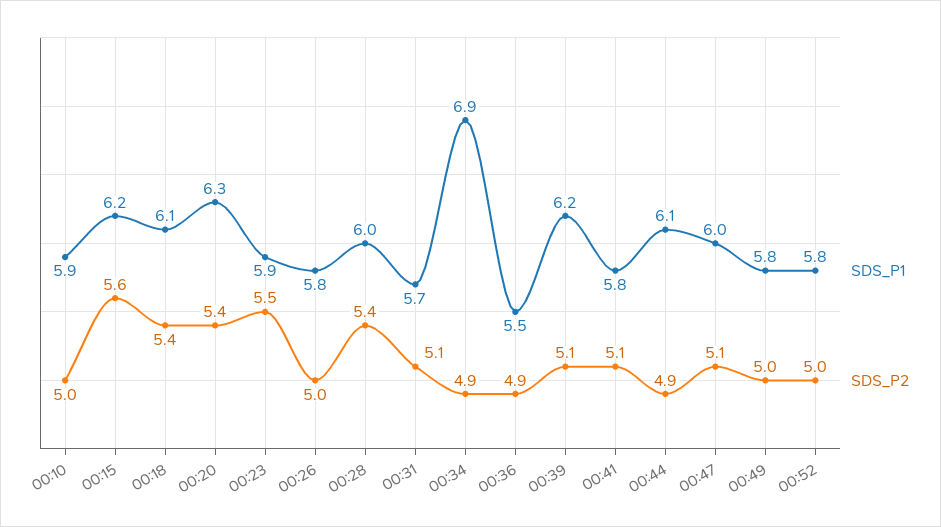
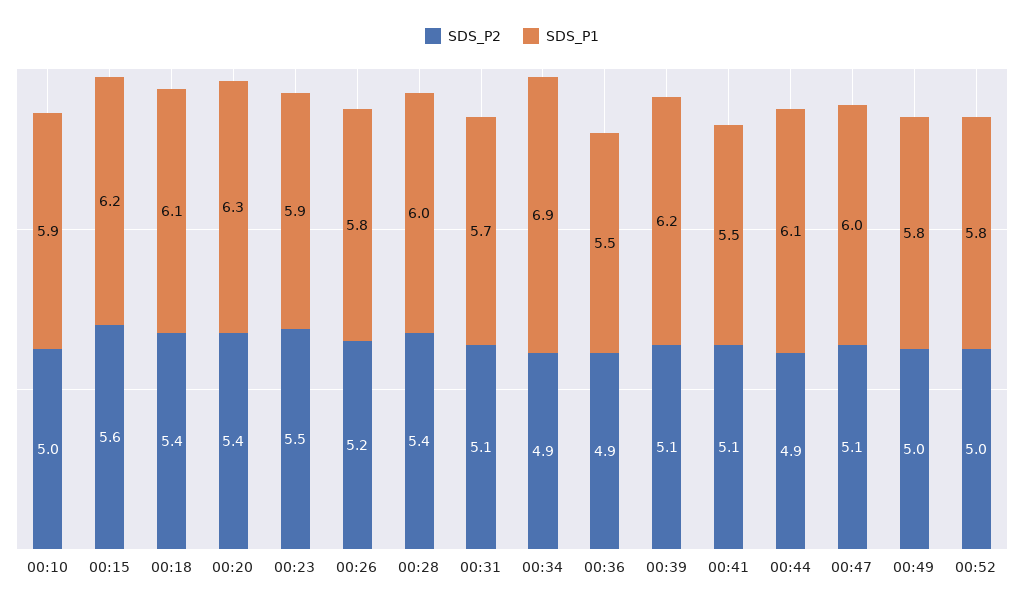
  {
    "SDS_P1": {
      "00:10": 5.9,
      "00:15": 6.2,
      "00:18": 6.1,
      "00:20": 6.3,
      "00:23": 5.9,
      "00:26": 5.8,
      "00:28": 6,
      "00:31": 5.7,
      "00:34": 6.9,
      "00:36": 5.5,
      "00:39": 6.2,
-     "00:41": 5.8,
+     "00:41": 5.5,
      "00:44": 6.1,
      "00:47": 6,
      "00:49": 5.8,
      "00:52": 5.8
    },
    "SDS_P2": {
      "00:10": 5,
      "00:15": 5.6,
      "00:18": 5.4,
      "00:20": 5.4,
      "00:23": 5.5,
-     "00:26": 5,
+     "00:26": 5.2,
      "00:28": 5.4,
      "00:31": 5.1,
      "00:34": 4.9,
      "00:36": 4.9,
      "00:39": 5.1,
      "00:41": 5.1,
      "00:44": 4.9,
      "00:47": 5.1,
      "00:49": 5,
      "00:52": 5
    }
  }

